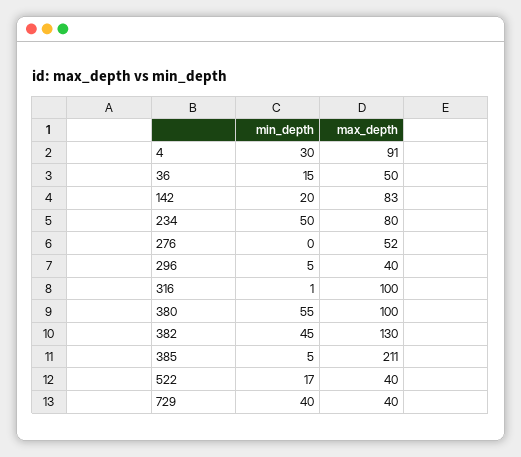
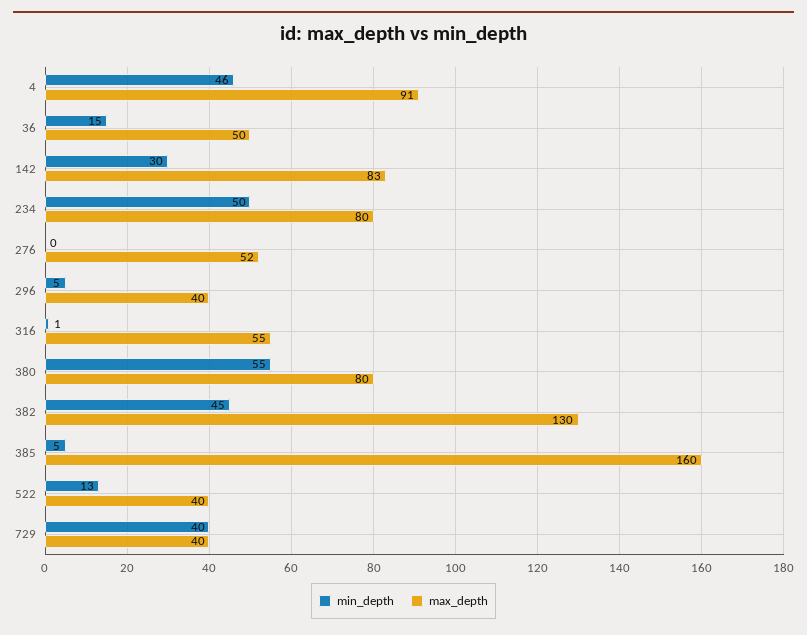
  {
    "min_depth": {
-     "4": 30,
+     "4": 46,
      "36": 15,
-     "142": 20,
+     "142": 30,
      "234": 50,
      "276": 0,
      "296": 5,
      "316": 1,
      "380": 55,
      "382": 45,
      "385": 5,
-     "522": 17,
+     "522": 13,
      "729": 40
    },
    "max_depth": {
      "4": 91,
      "36": 50,
      "142": 83,
      "234": 80,
      "276": 52,
      "296": 40,
-     "316": 100,
+     "316": 55,
-     "380": 100,
+     "380": 80,
      "382": 130,
-     "385": 211,
+     "385": 160,
      "522": 40,
      "729": 40
    }
  }

